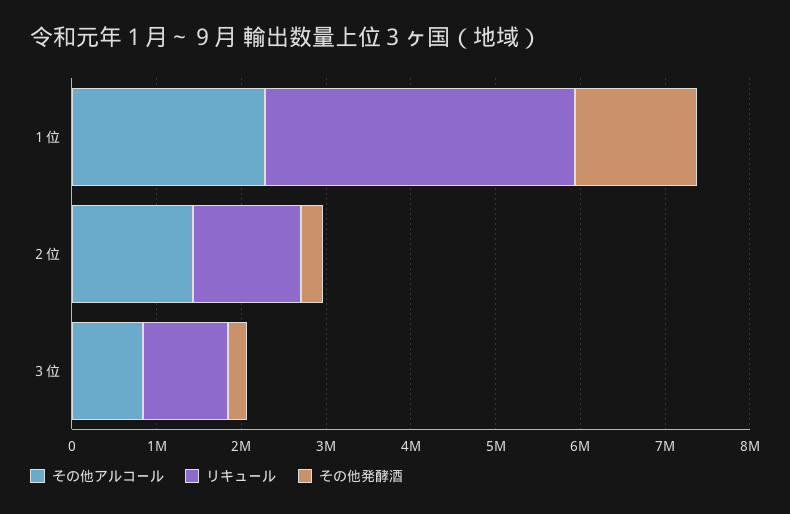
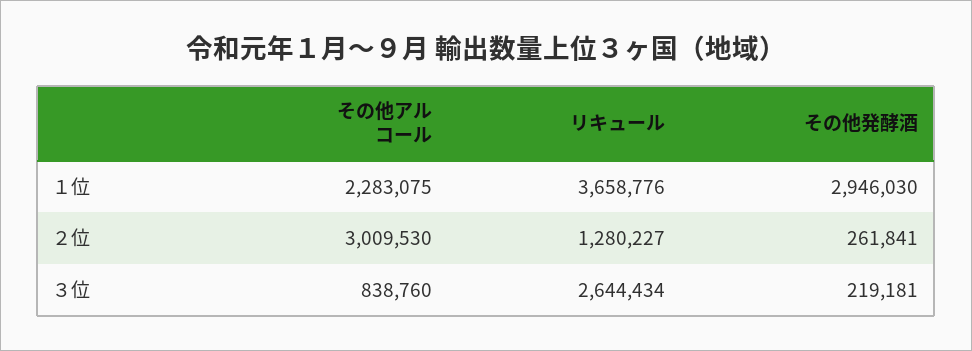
  {
    "その他アルコール": {
      "１位": 2283075,
-     "２位": 1400000,
+     "２位": 3009530,
      "３位": 838760
    },
    "リキュール": {
      "１位": 3658776,
      "２位": 1280227,
-     "３位": 1000000
+     "３位": 2644434
    },
    "その他発酵酒": {
-     "１位": 1400000,
+     "１位": 2946030,
      "２位": 261841,
      "３位": 219181
    }
  }

